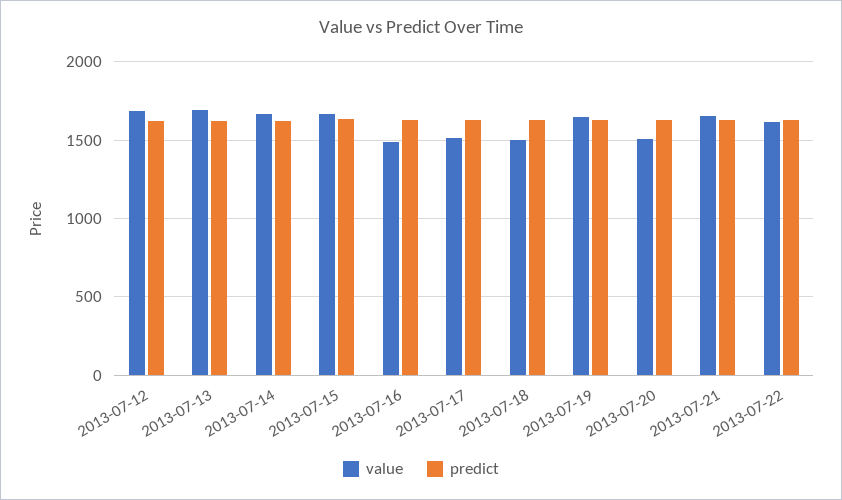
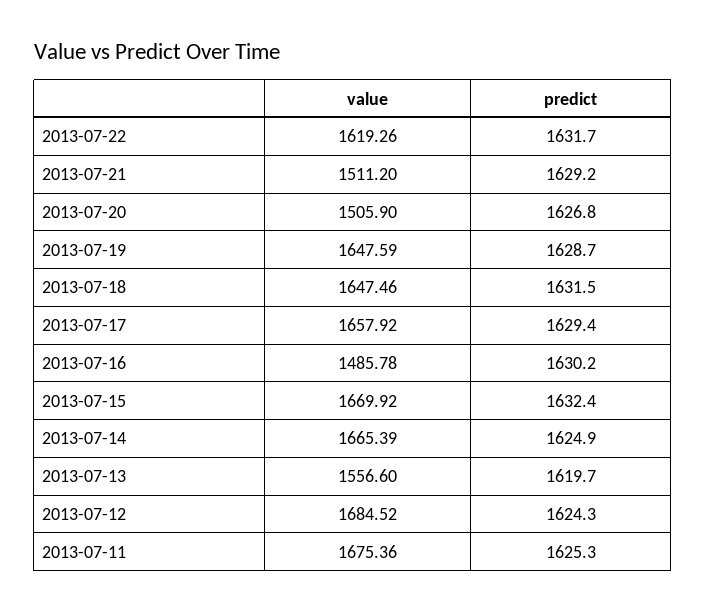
  {
    "value": {
      "2013-07-12": 1684.52,
-     "2013-07-13": 1700,
+     "2013-07-13": 1556.6,
      "2013-07-14": 1665.39,
      "2013-07-15": 1669.92,
      "2013-07-16": 1485.78,
-     "2013-07-17": 1500,
+     "2013-07-17": 1657.92,
-     "2013-07-18": 1500,
+     "2013-07-18": 1647.46,
      "2013-07-19": 1647.59,
      "2013-07-20": 1505.9,
-     "2013-07-21": 1650,
+     "2013-07-21": 1511.2,
-     "2013-07-22": 1619.26
+     "2013-07-22": 1619.26,
+     "2013-07-11": 1675.36
    },
    "predict": {
      "2013-07-12": 1624.3,
      "2013-07-13": 1619.7,
      "2013-07-14": 1624.9,
      "2013-07-15": 1632.4,
      "2013-07-16": 1630.2,
      "2013-07-17": 1629.4,
      "2013-07-18": 1631.5,
      "2013-07-19": 1628.7,
      "2013-07-20": 1626.8,
      "2013-07-21": 1629.2,
-     "2013-07-22": 1631.7
+     "2013-07-22": 1631.7,
+     "2013-07-11": 1625.3
    }
  }

